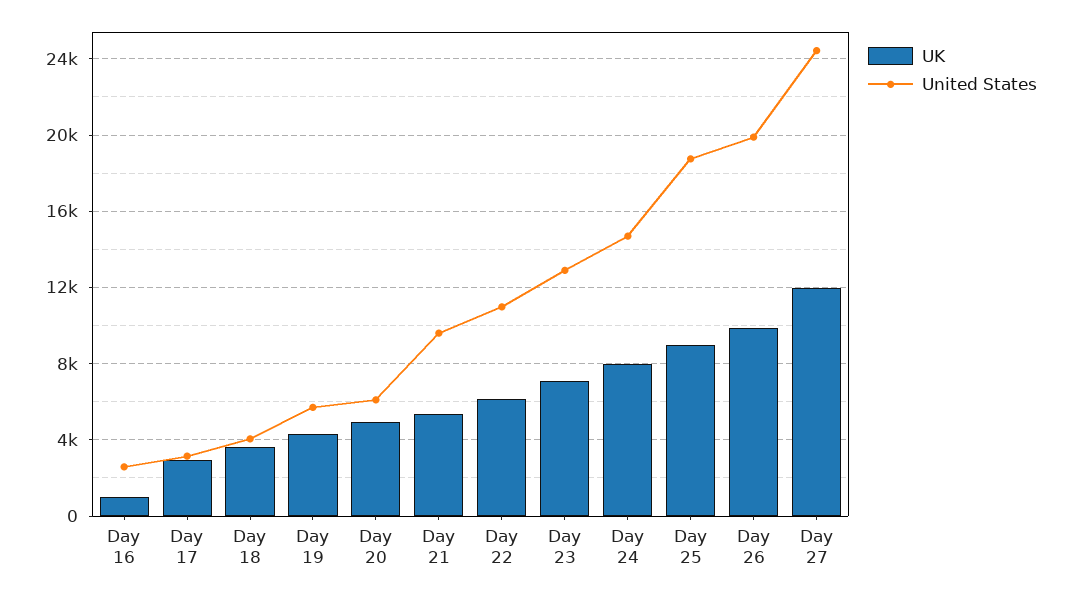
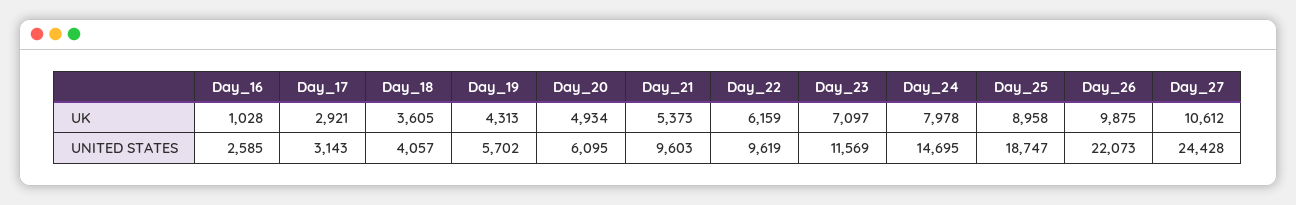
  {
    "UK": {
      "Day 16": 1028,
      "Day 17": 2921,
      "Day 18": 3605,
      "Day 19": 4313,
      "Day 20": 4934,
      "Day 21": 5373,
      "Day 22": 6159,
      "Day 23": 7097,
      "Day 24": 7978,
      "Day 25": 8958,
      "Day 26": 9875,
-     "Day 27": 12000
+     "Day 27": 10612
    },
    "United States": {
      "Day 16": 2585,
      "Day 17": 3143,
      "Day 18": 4057,
      "Day 19": 5702,
      "Day 20": 6095,
      "Day 21": 9603,
-     "Day 22": 11000,
+     "Day 22": 9619,
-     "Day 23": 13000,
+     "Day 23": 11569,
      "Day 24": 14695,
      "Day 25": 18747,
-     "Day 26": 20000,
+     "Day 26": 22073,
      "Day 27": 24428
    }
  }

